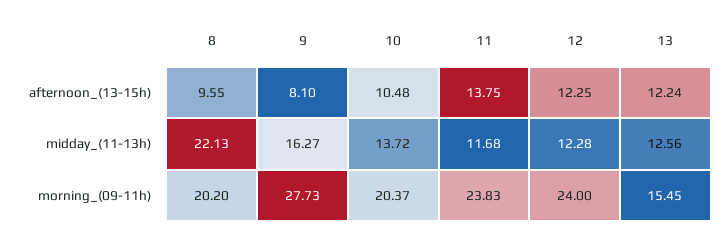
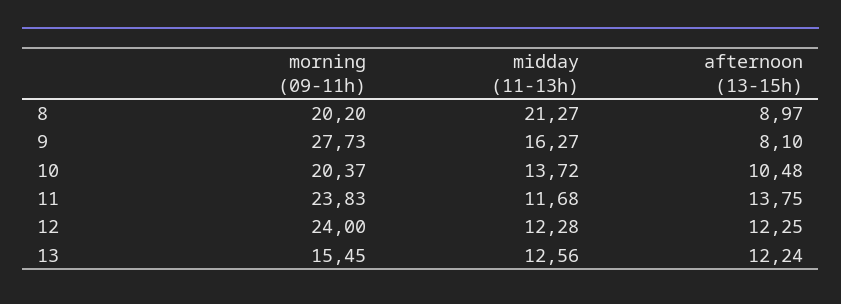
  {
    "8": {
-     "afternoon_(13-15h)": 9.55,
+     "afternoon_(13-15h)": 8.97,
-     "midday_(11-13h)": 22.13,
+     "midday_(11-13h)": 21.27,
      "morning_(09-11h)": 20.2
    },
    "9": {
      "afternoon_(13-15h)": 8.1,
      "midday_(11-13h)": 16.27,
      "morning_(09-11h)": 27.73
    },
    "10": {
      "afternoon_(13-15h)": 10.48,
      "midday_(11-13h)": 13.72,
      "morning_(09-11h)": 20.37
    },
    "11": {
      "afternoon_(13-15h)": 13.75,
      "midday_(11-13h)": 11.68,
      "morning_(09-11h)": 23.83
    },
    "12": {
      "afternoon_(13-15h)": 12.25,
      "midday_(11-13h)": 12.28,
      "morning_(09-11h)": 24
    },
    "13": {
      "afternoon_(13-15h)": 12.24,
      "midday_(11-13h)": 12.56,
      "morning_(09-11h)": 15.45
    }
  }

